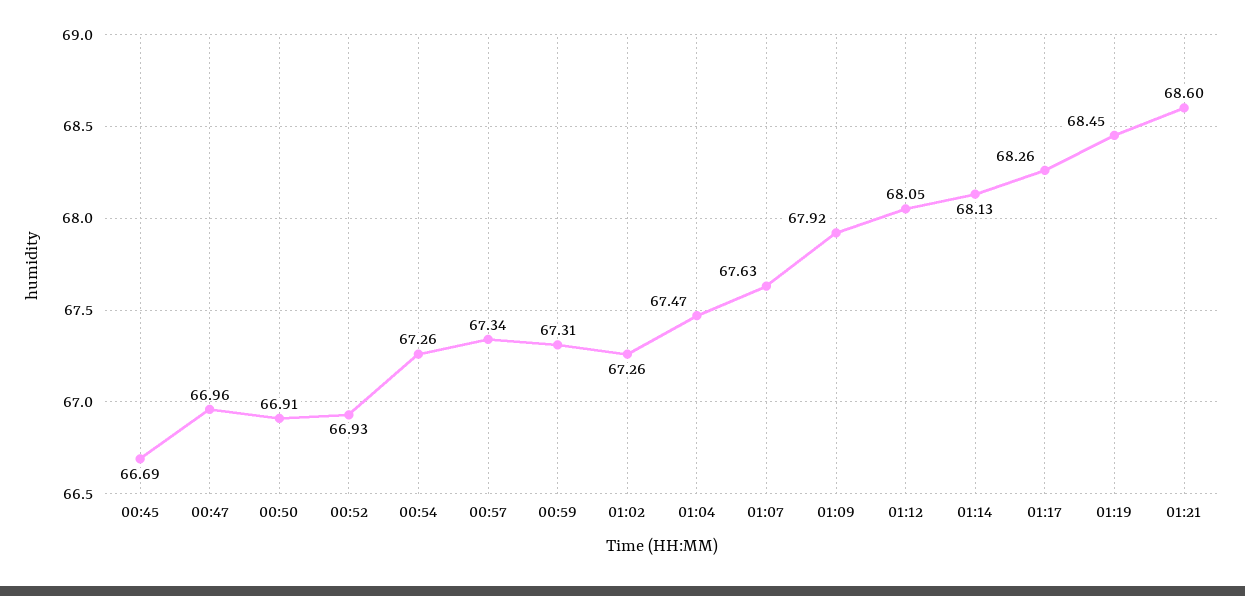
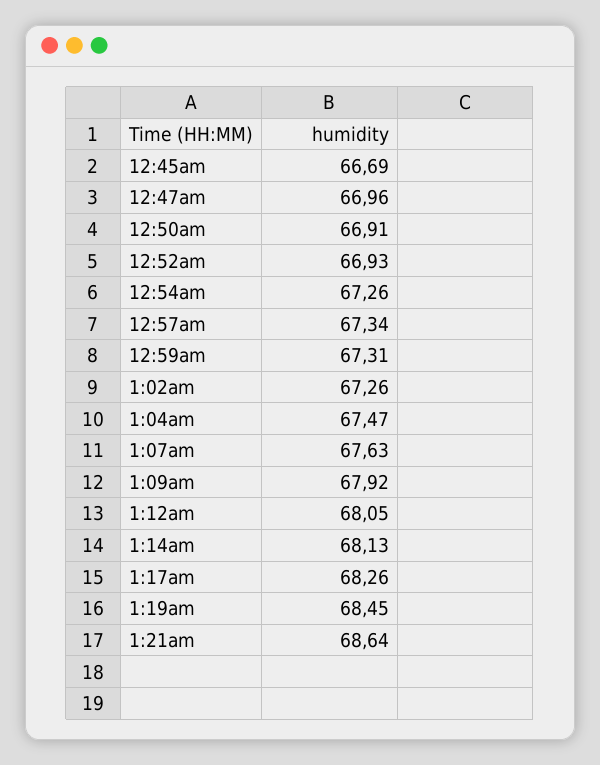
  {
    "00:45": 66.69,
    "00:47": 66.96,
    "00:50": 66.91,
    "00:52": 66.93,
    "00:54": 67.26,
    "00:57": 67.34,
    "00:59": 67.31,
    "01:02": 67.26,
    "01:04": 67.47,
    "01:07": 67.63,
    "01:09": 67.92,
    "01:12": 68.05,
    "01:14": 68.13,
    "01:17": 68.26,
    "01:19": 68.45,
-   "01:21": 68.6
+   "01:21": 68.64
  }

